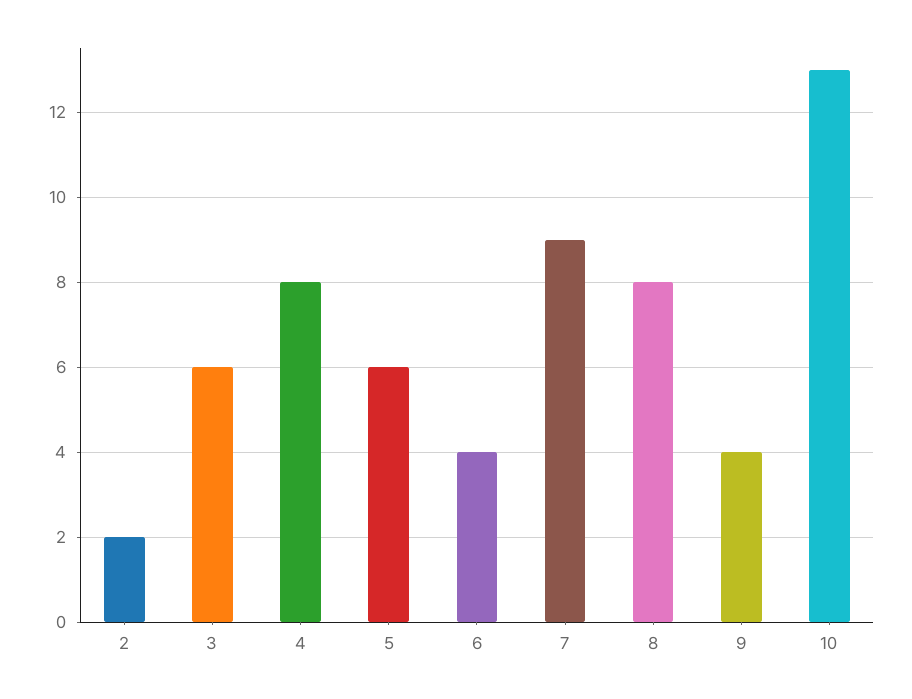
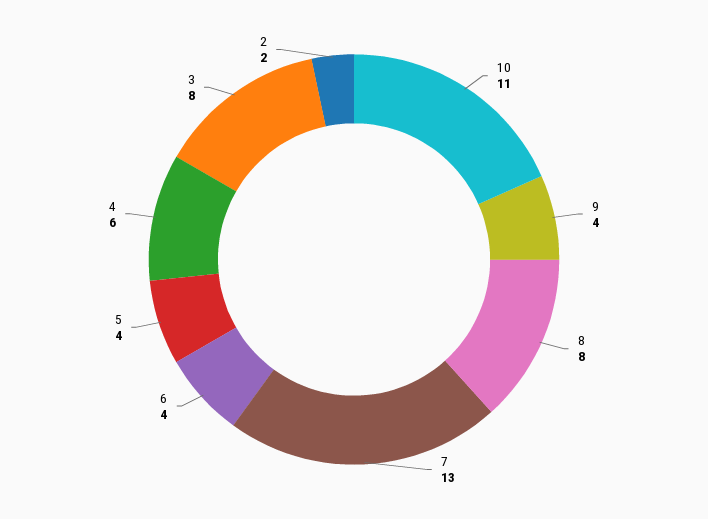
  {
    "2": 2,
-   "3": 6,
+   "3": 8,
-   "4": 8,
+   "4": 6,
-   "5": 6,
+   "5": 4,
    "6": 4,
-   "7": 9,
+   "7": 13,
    "8": 8,
    "9": 4,
-   "10": 13
+   "10": 11
  }

